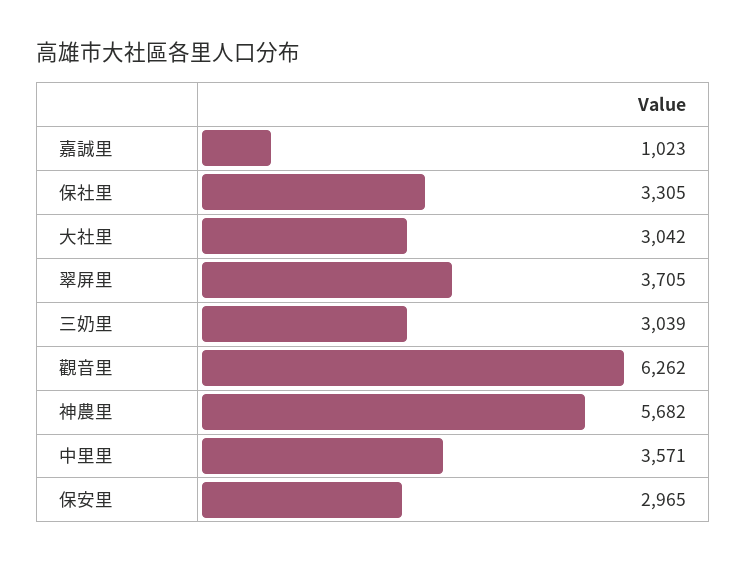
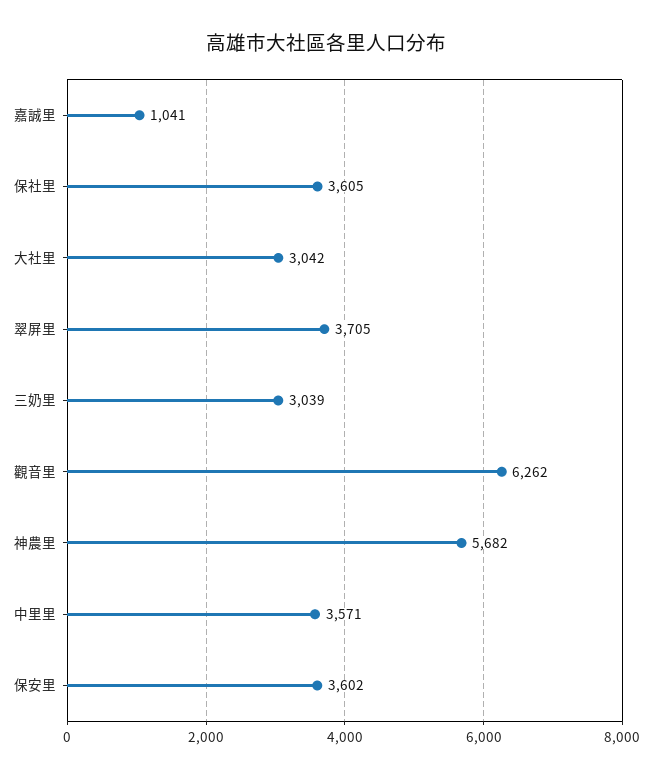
  {
-   "嘉誠里": 1023,
+   "嘉誠里": 1041,
-   "保社里": 3305,
+   "保社里": 3605,
    "大社里": 3042,
    "翠屏里": 3705,
    "三奶里": 3039,
    "觀音里": 6262,
    "神農里": 5682,
    "中里里": 3571,
-   "保安里": 2965
+   "保安里": 3602
  }

